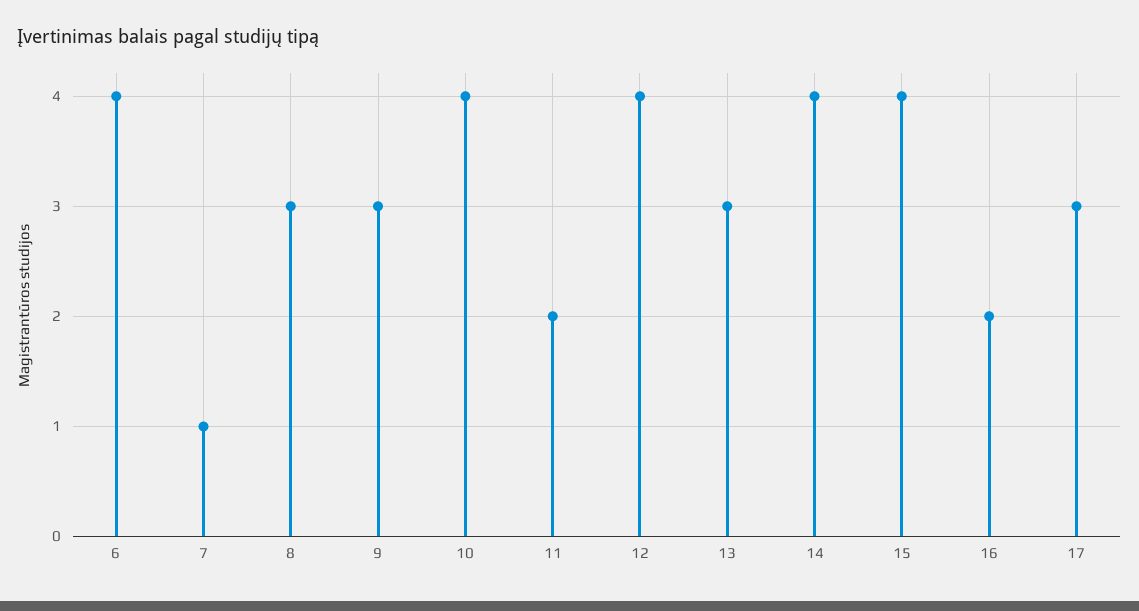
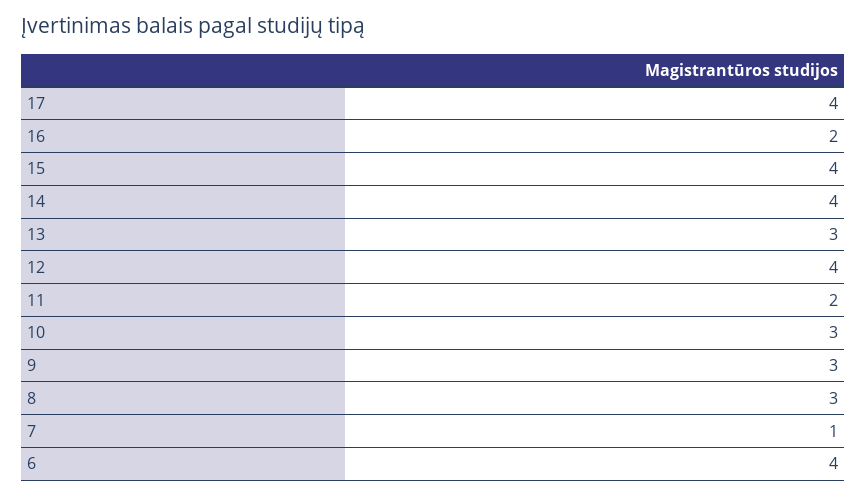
  {
    "6": 4,
    "7": 1,
    "8": 3,
    "9": 3,
-   "10": 4,
+   "10": 3,
    "11": 2,
    "12": 4,
    "13": 3,
    "14": 4,
    "15": 4,
    "16": 2,
-   "17": 3
+   "17": 4
  }

